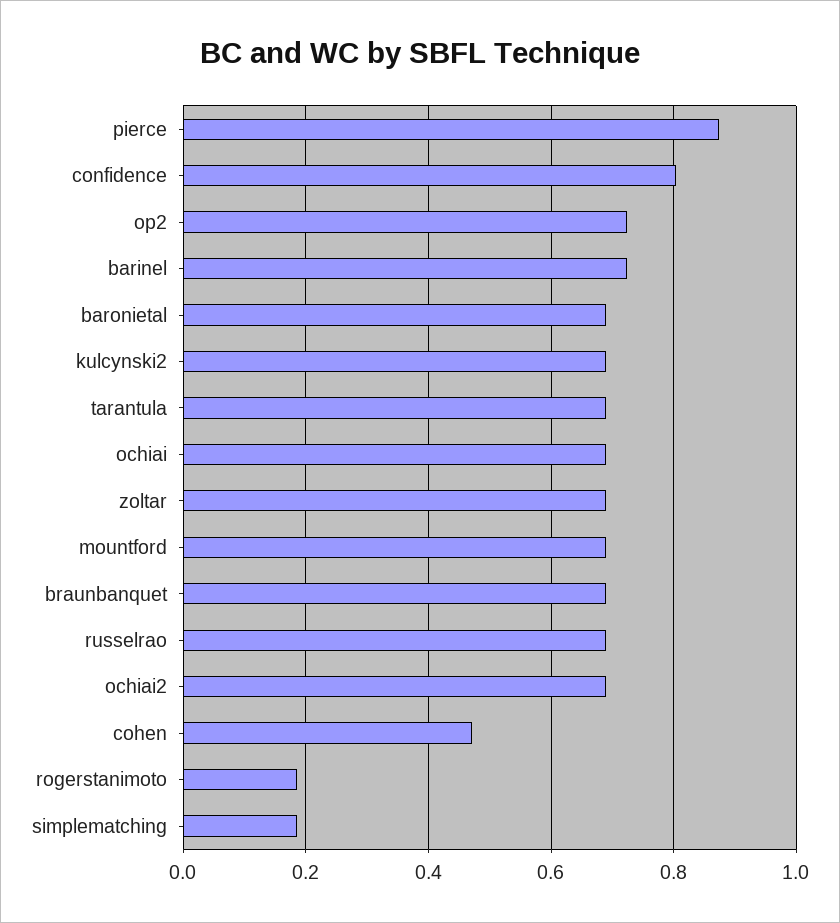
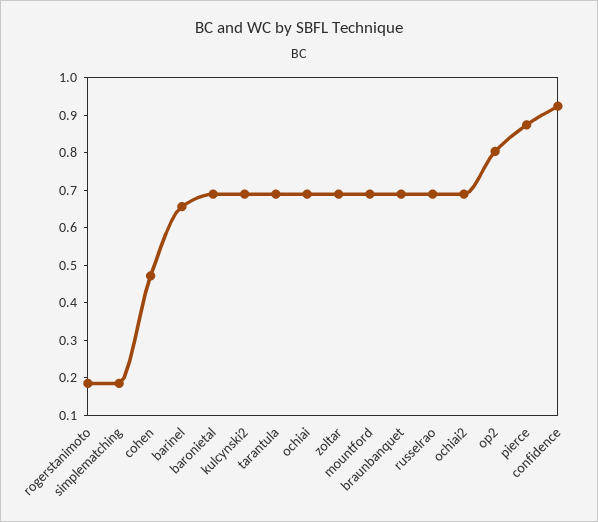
  {
    "pierce": 0.88,
-   "confidence": 0.8,
+   "confidence": 0.925,
-   "op2": 0.72,
+   "op2": 0.8,
-   "barinel": 0.72,
+   "barinel": 0.65,
    "baronietal": 0.68,
    "kulcynski2": 0.68,
    "tarantula": 0.68,
    "ochiai": 0.68,
    "zoltar": 0.68,
    "mountford": 0.68,
    "braunbanquet": 0.68,
    "russelrao": 0.68,
    "ochiai2": 0.68,
    "cohen": 0.48,
    "rogerstanimoto": 0.18,
    "simplematching": 0.18
  }

